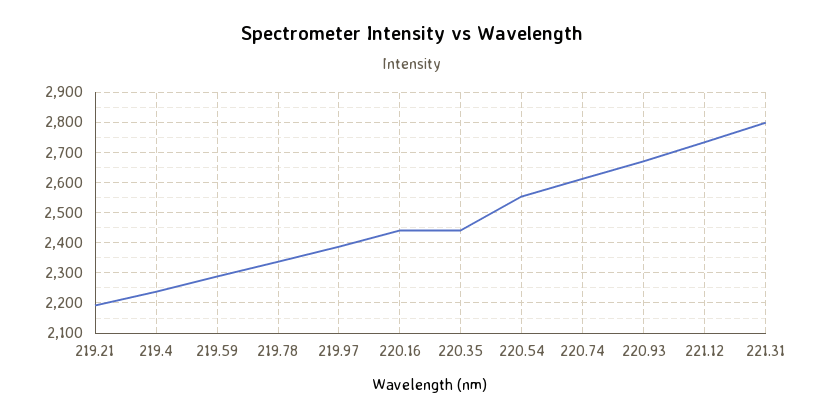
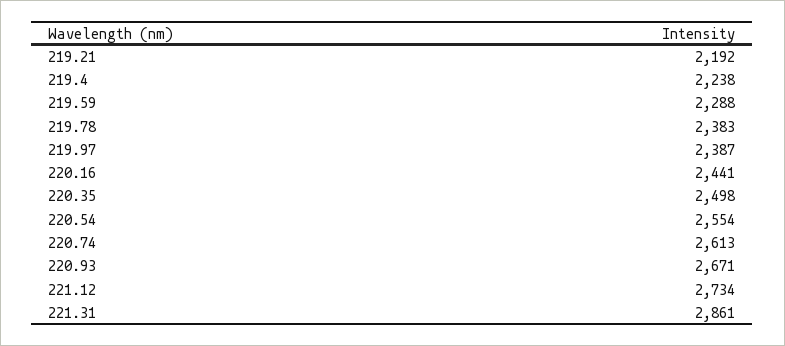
  {
    "219.21": 2192,
    "219.4": 2238,
    "219.59": 2288,
-   "219.78": 2340,
+   "219.78": 2383,
    "219.97": 2387,
    "220.16": 2441,
-   "220.35": 2440,
+   "220.35": 2498,
    "220.54": 2554,
    "220.74": 2613,
    "220.93": 2671,
    "221.12": 2734,
-   "221.31": 2800
+   "221.31": 2861
  }

